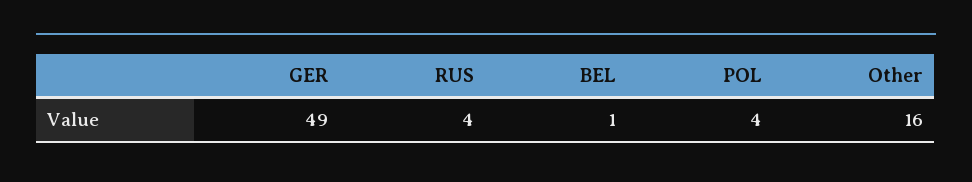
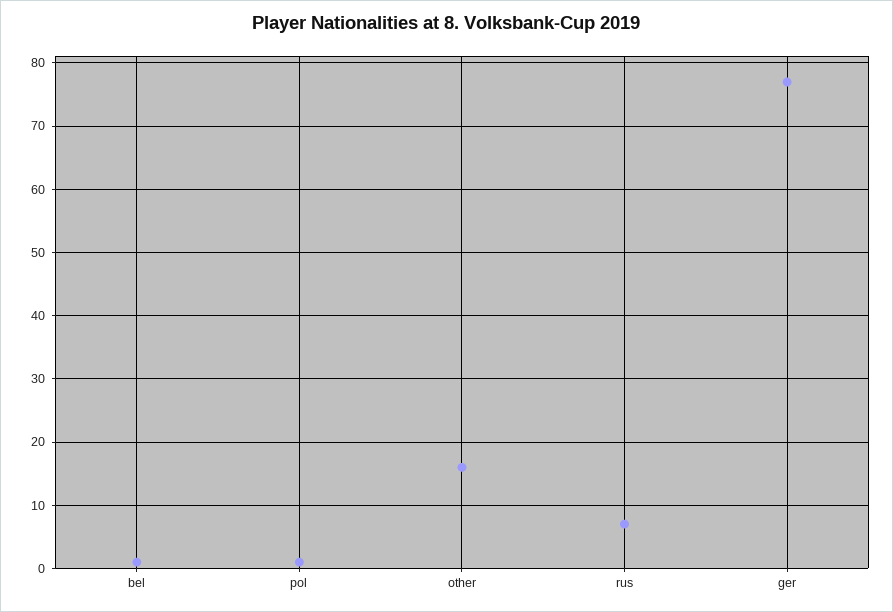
  {
-   "GER": 49,
+   "GER": 77,
-   "RUS": 4,
+   "RUS": 7,
    "BEL": 1,
-   "POL": 4,
+   "POL": 1,
    "Other": 16
  }

